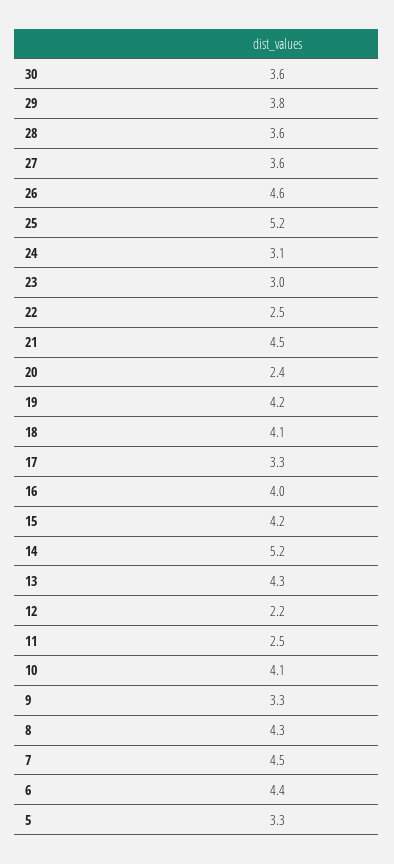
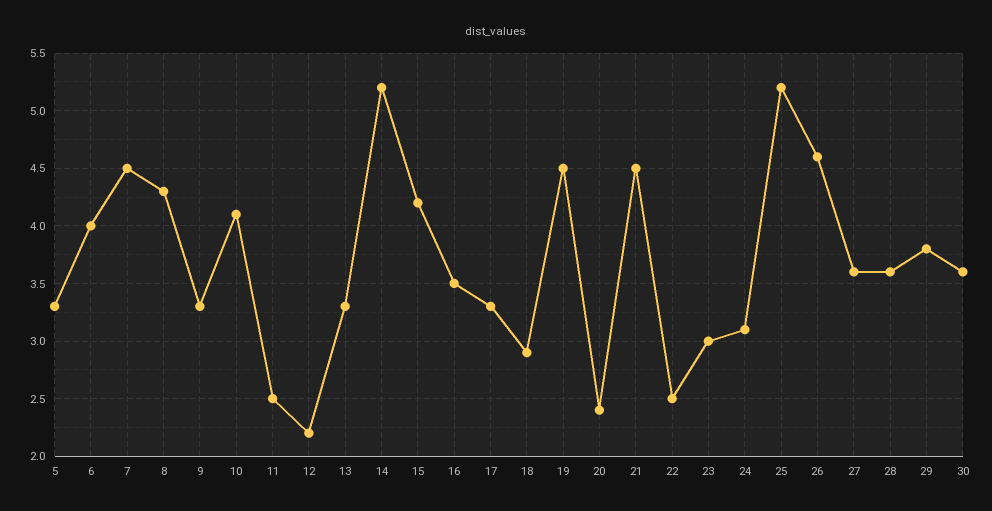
  {
    "30": 3.6,
    "29": 3.8,
    "28": 3.6,
    "27": 3.6,
    "26": 4.6,
    "25": 5.2,
    "24": 3.1,
    "23": 3,
    "22": 2.5,
    "21": 4.5,
    "20": 2.4,
-   "19": 4.2,
+   "19": 4.5,
-   "18": 4.1,
+   "18": 2.9,
    "17": 3.3,
-   "16": 4,
+   "16": 3.5,
    "15": 4.2,
    "14": 5.2,
-   "13": 4.3,
+   "13": 3.3,
    "12": 2.2,
    "11": 2.5,
    "10": 4.1,
    "9": 3.3,
    "8": 4.3,
    "7": 4.5,
-   "6": 4.4,
+   "6": 4,
    "5": 3.3
  }

